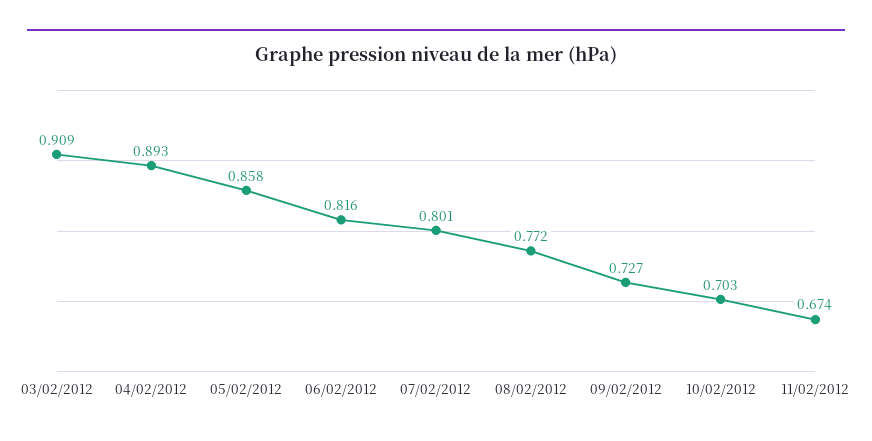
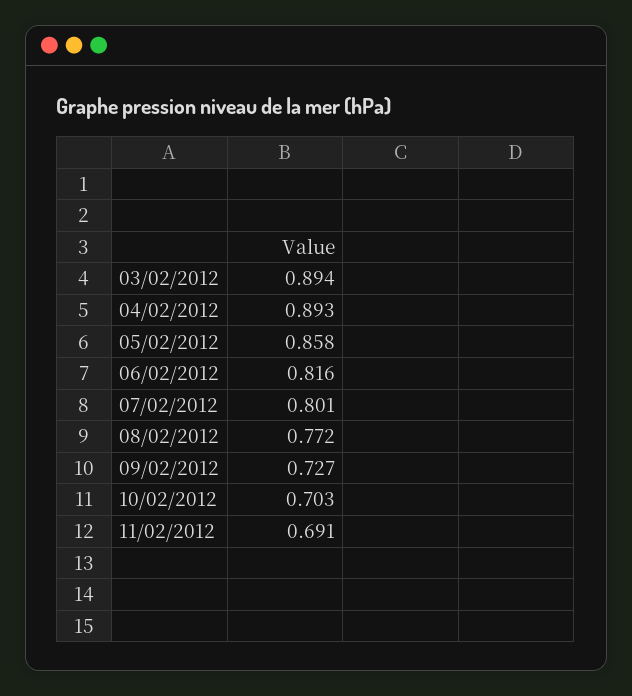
  {
-   "03/02/2012": 0.909,
+   "03/02/2012": 0.894,
    "04/02/2012": 0.893,
    "05/02/2012": 0.858,
    "06/02/2012": 0.816,
    "07/02/2012": 0.801,
    "08/02/2012": 0.772,
    "09/02/2012": 0.727,
    "10/02/2012": 0.703,
-   "11/02/2012": 0.674
+   "11/02/2012": 0.691
  }

